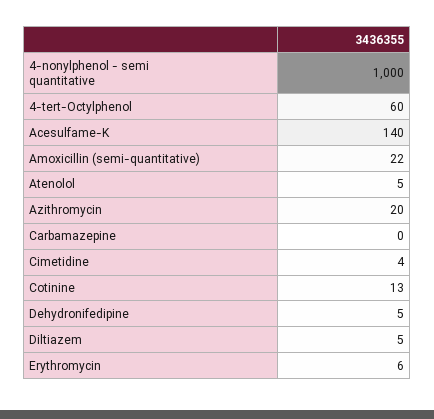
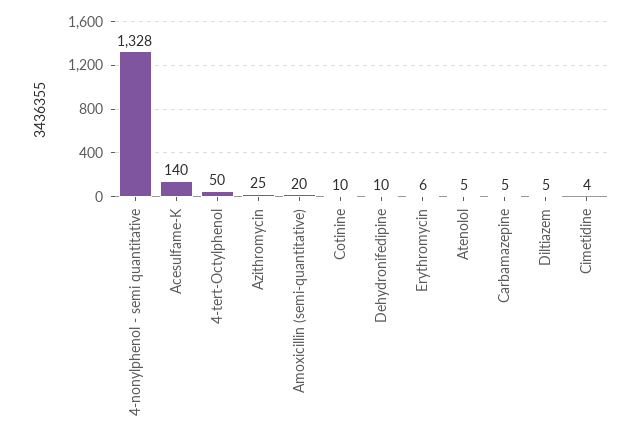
  {
-   "4-nonylphenol - semi quantitative": 1000,
+   "4-nonylphenol - semi quantitative": 1328,
-   "4-tert-Octylphenol": 60,
+   "4-tert-Octylphenol": 50,
    "Acesulfame-K": 140,
-   "Amoxicillin (semi-quantitative)": 22,
+   "Amoxicillin (semi-quantitative)": 20,
    "Atenolol": 5,
-   "Azithromycin": 20,
+   "Azithromycin": 25,
-   "Carbamazepine": 0,
+   "Carbamazepine": 5,
    "Cimetidine": 4,
-   "Cotinine": 13,
+   "Cotinine": 10,
-   "Dehydronifedipine": 5,
+   "Dehydronifedipine": 10,
    "Diltiazem": 5,
    "Erythromycin": 6
  }

